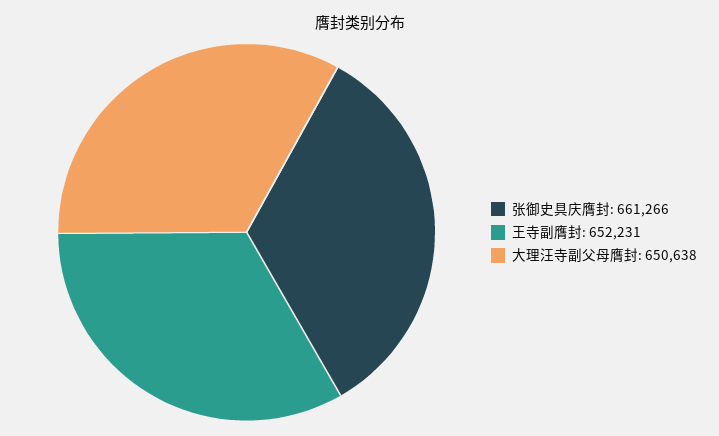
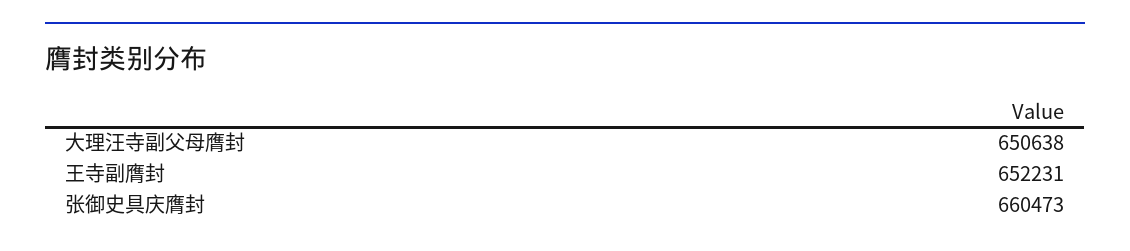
  {
-   "张御史具庆膺封": 661266,
+   "张御史具庆膺封": 660473,
    "王寺副膺封": 652231,
    "大理汪寺副父母膺封": 650638
  }

